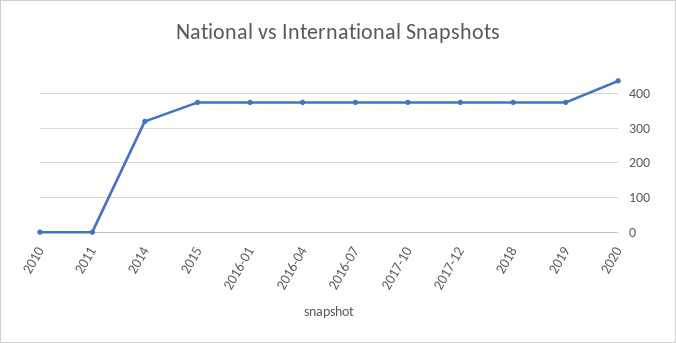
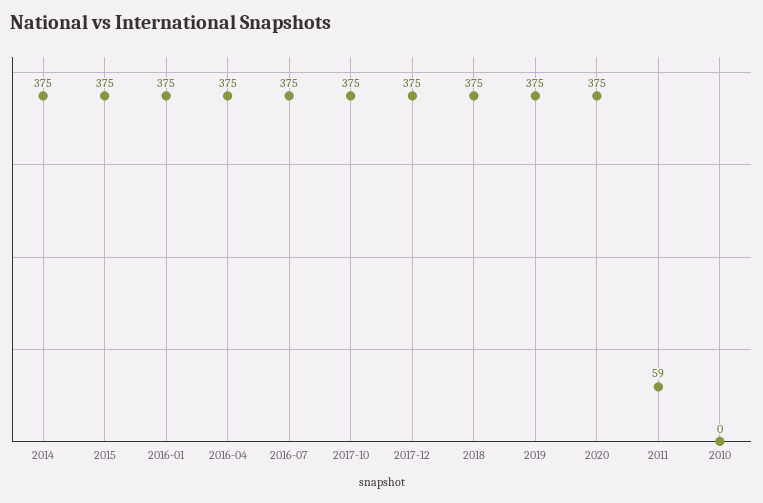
  {
    "2010": 0,
-   "2011": 0,
+   "2011": 59,
-   "2014": 320,
+   "2014": 375,
    "2015": 375,
    "2016-01": 375,
    "2016-04": 375,
    "2016-07": 375,
    "2017-10": 375,
    "2017-12": 375,
    "2018": 375,
    "2019": 375,
-   "2020": 440
+   "2020": 375
  }

